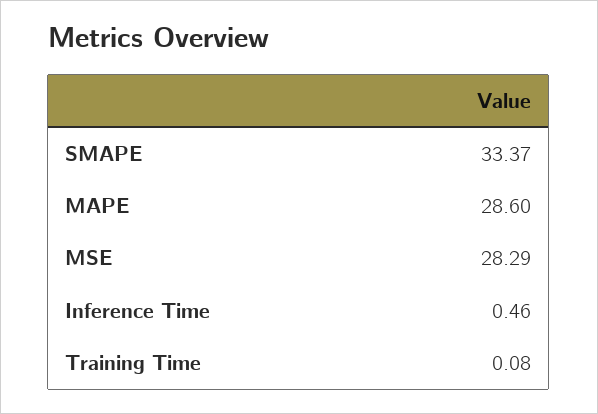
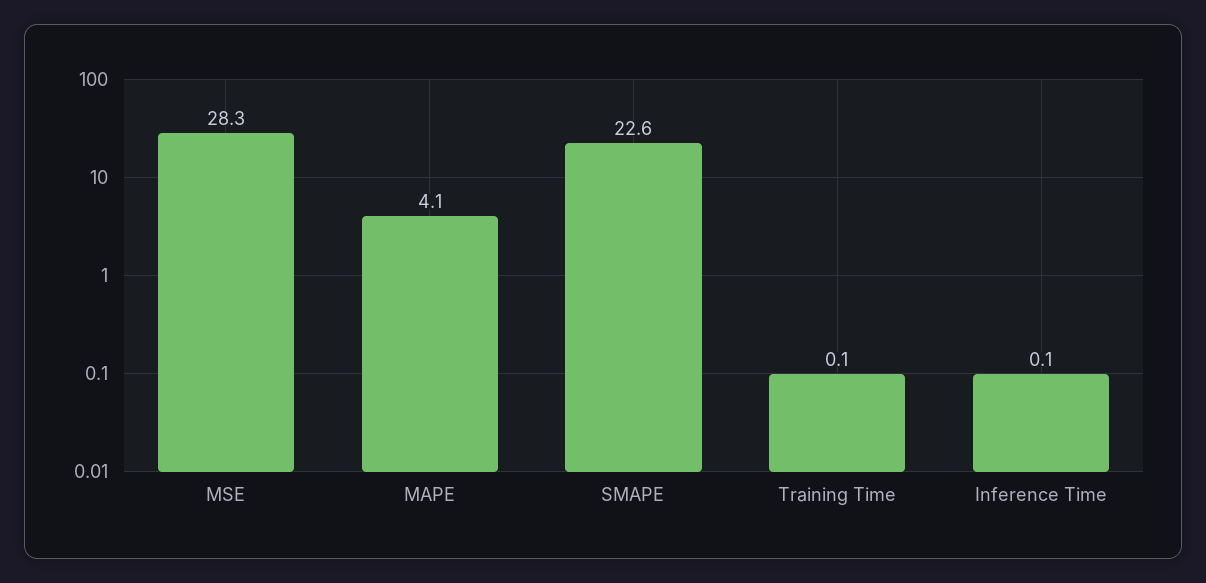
  {
-   "SMAPE": 33.37,
+   "SMAPE": 22.6,
-   "MAPE": 28.6,
+   "MAPE": 4.1,
    "MSE": 28.29,
-   "Inference Time": 0.46,
+   "Inference Time": 0.1,
    "Training Time": 0.08
  }

